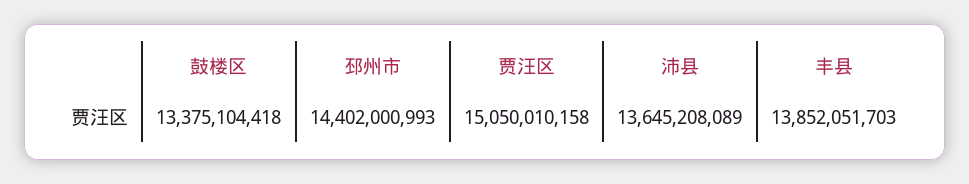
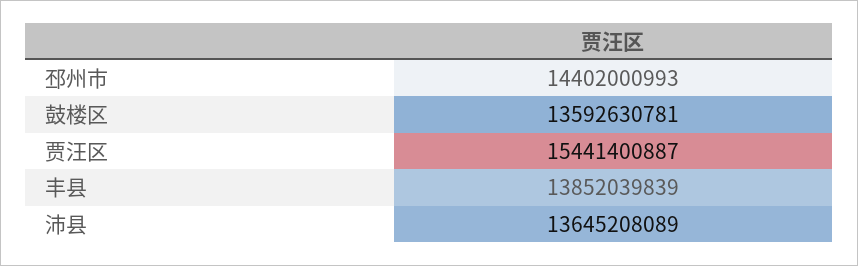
  {
-   "鼓楼区": 13375104418,
+   "鼓楼区": 13592630781,
    "邳州市": 14402000993,
-   "贾汪区": 15050010158,
+   "贾汪区": 15441400887,
    "沛县": 13645208089,
-   "丰县": 13852051703
+   "丰县": 13852039839
  }

